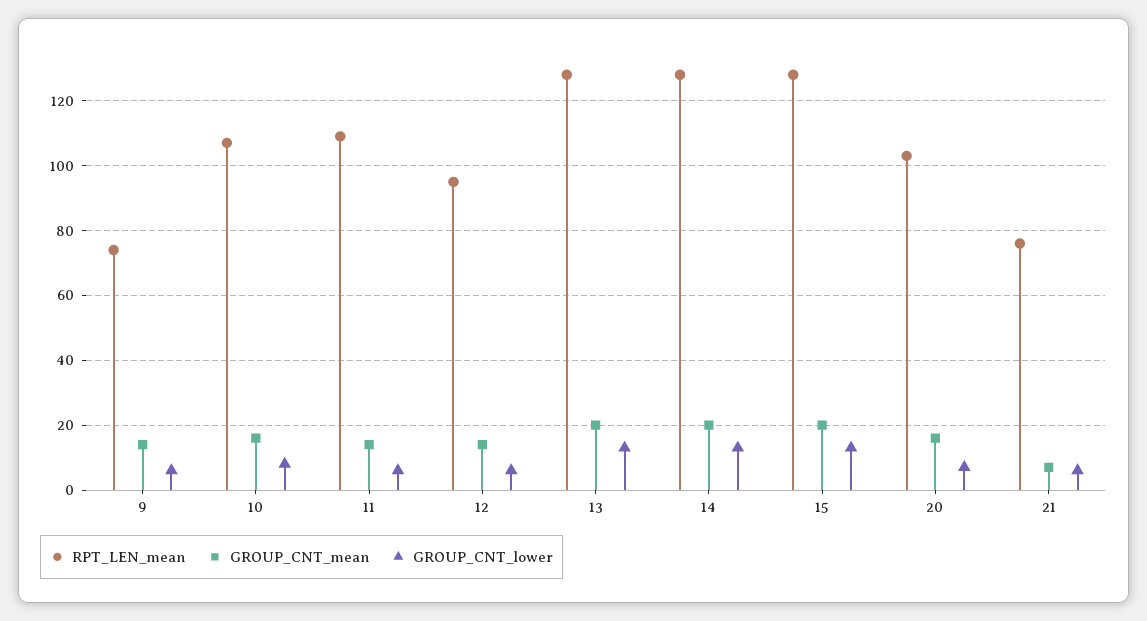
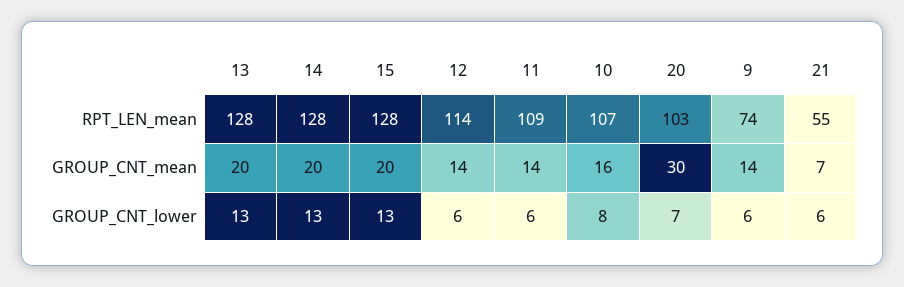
  {
    "RPT_LEN_mean": {
      "9": 74,
      "10": 107,
      "11": 109,
-     "12": 95,
+     "12": 114,
      "13": 128,
      "14": 128,
      "15": 128,
      "20": 103,
-     "21": 75
+     "21": 55
    },
    "GROUP_CNT_mean": {
      "9": 14,
      "10": 16,
      "11": 14,
      "12": 14,
      "13": 20,
      "14": 20,
      "15": 20,
-     "20": 15,
+     "20": 30,
      "21": 7
    },
    "GROUP_CNT_lower": {
      "9": 6,
      "10": 8,
      "11": 6,
      "12": 6,
      "13": 13,
      "14": 13,
      "15": 13,
      "20": 7,
      "21": 6
    }
  }

